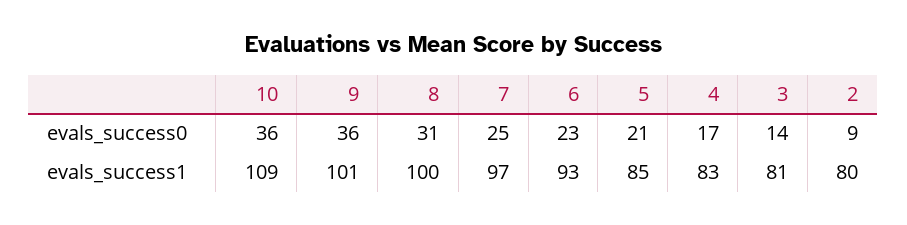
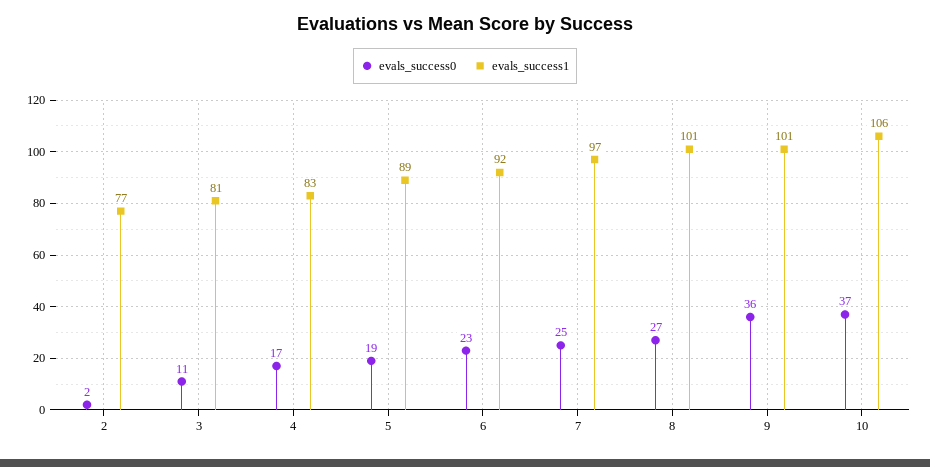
  {
    "evals_success0": {
-     "10": 36,
+     "10": 37,
      "9": 36,
-     "8": 31,
+     "8": 27,
      "7": 25,
      "6": 23,
-     "5": 21,
+     "5": 19,
      "4": 17,
-     "3": 14,
+     "3": 11,
-     "2": 9
+     "2": 2
    },
    "evals_success1": {
-     "10": 109,
+     "10": 106,
      "9": 101,
-     "8": 100,
+     "8": 101,
      "7": 97,
-     "6": 93,
+     "6": 92,
-     "5": 85,
+     "5": 89,
      "4": 83,
      "3": 81,
-     "2": 80
+     "2": 77
    }
  }

